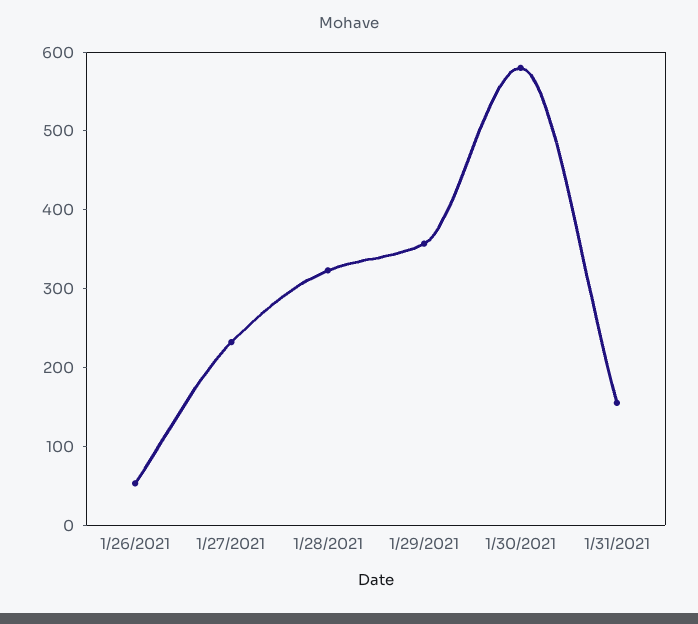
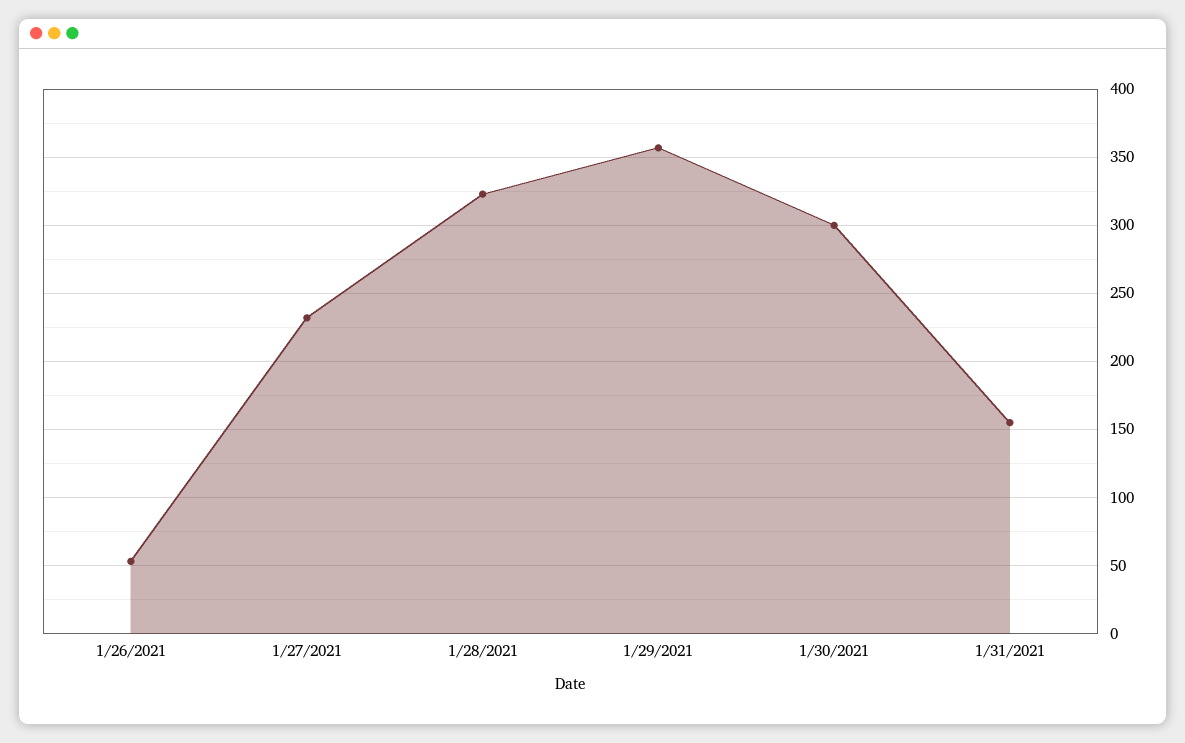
  {
    "1/26/2021": 55,
    "1/27/2021": 230,
    "1/28/2021": 325,
    "1/29/2021": 355,
-   "1/30/2021": 580,
+   "1/30/2021": 300,
    "1/31/2021": 155
  }

